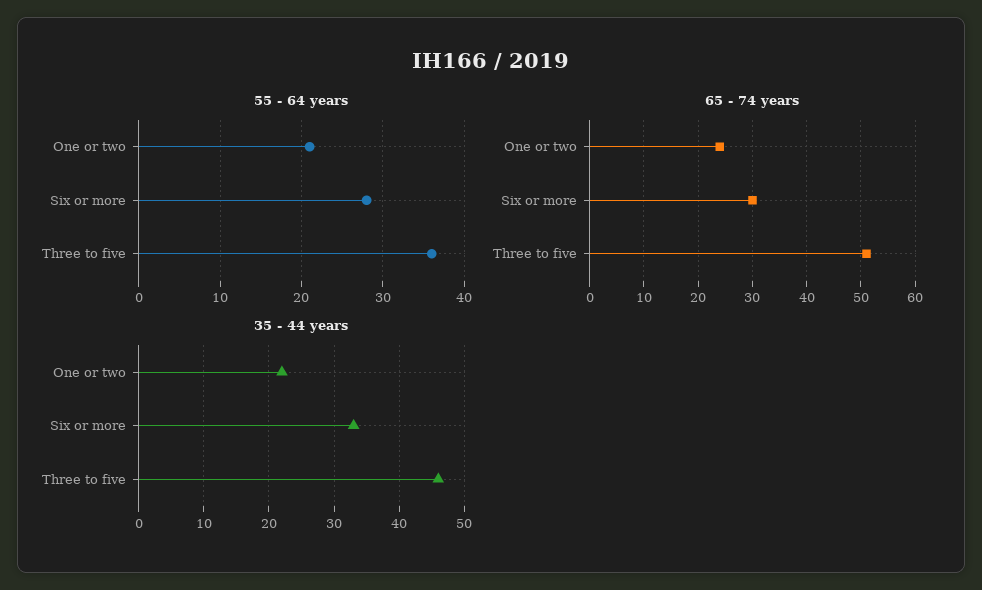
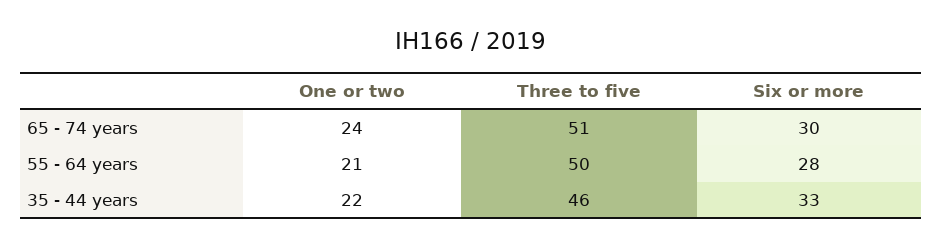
  {
    "55 - 64 years": {
      "One or two": 21,
      "Six or more": 28,
-     "Three to five": 36
+     "Three to five": 50
    },
    "65 - 74 years": {
      "One or two": 24,
      "Six or more": 30,
      "Three to five": 51
    },
    "35 - 44 years": {
      "One or two": 22,
      "Six or more": 33,
      "Three to five": 46
    }
  }

